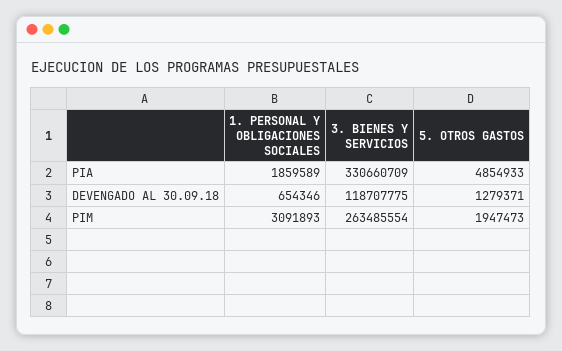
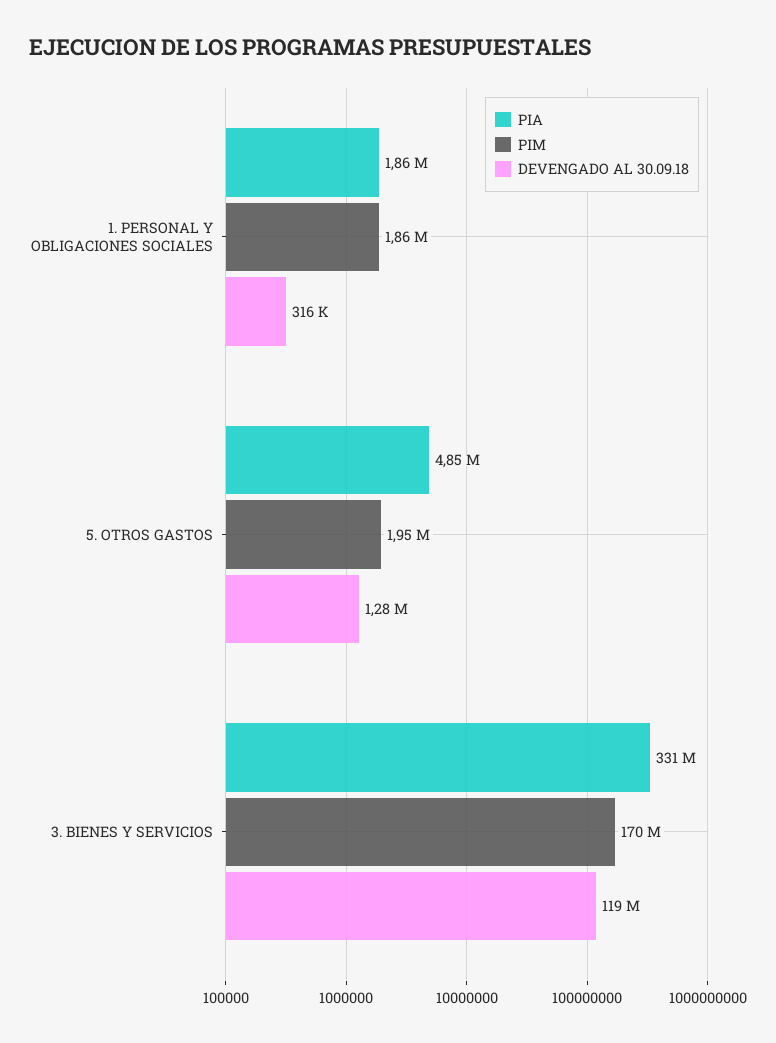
  {
    "PIA": {
      "1. PERSONAL Y OBLIGACIONES SOCIALES": 1859589,
      "3. BIENES Y SERVICIOS": 330660709,
      "5. OTROS GASTOS": 4854933
    },
    "DEVENGADO AL 30.09.18": {
-     "1. PERSONAL Y OBLIGACIONES SOCIALES": 654346,
+     "1. PERSONAL Y OBLIGACIONES SOCIALES": 316000,
      "3. BIENES Y SERVICIOS": 118707775,
      "5. OTROS GASTOS": 1279371
    },
    "PIM": {
-     "1. PERSONAL Y OBLIGACIONES SOCIALES": 3091893,
+     "1. PERSONAL Y OBLIGACIONES SOCIALES": 1860000,
-     "3. BIENES Y SERVICIOS": 263485554,
+     "3. BIENES Y SERVICIOS": 170000000,
      "5. OTROS GASTOS": 1947473
    }
  }

